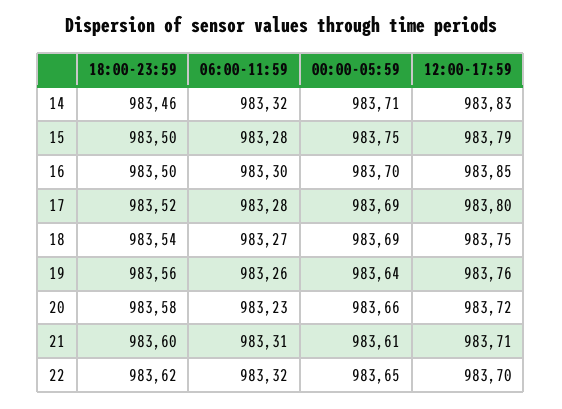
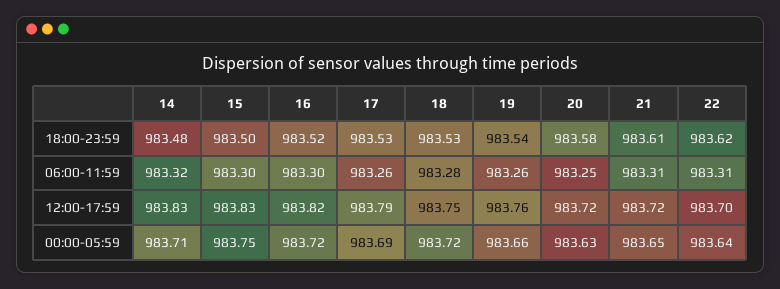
  {
    "18:00-23:59": {
-     "14": 983.46,
+     "14": 983.48,
      "15": 983.5,
-     "16": 983.5,
+     "16": 983.52,
-     "17": 983.52,
+     "17": 983.53,
-     "18": 983.54,
+     "18": 983.53,
-     "19": 983.56,
+     "19": 983.54,
      "20": 983.58,
-     "21": 983.6,
+     "21": 983.61,
      "22": 983.62
    },
    "06:00-11:59": {
      "14": 983.32,
-     "15": 983.28,
+     "15": 983.3,
      "16": 983.3,
-     "17": 983.28,
+     "17": 983.26,
-     "18": 983.27,
+     "18": 983.28,
      "19": 983.26,
-     "20": 983.23,
+     "20": 983.25,
      "21": 983.31,
-     "22": 983.32
+     "22": 983.31
    },
    "00:00-05:59": {
      "14": 983.71,
      "15": 983.75,
-     "16": 983.7,
+     "16": 983.72,
      "17": 983.69,
-     "18": 983.69,
+     "18": 983.72,
-     "19": 983.64,
+     "19": 983.66,
-     "20": 983.66,
+     "20": 983.63,
-     "21": 983.61,
+     "21": 983.65,
-     "22": 983.65
+     "22": 983.64
    },
    "12:00-17:59": {
      "14": 983.83,
-     "15": 983.79,
+     "15": 983.83,
-     "16": 983.85,
+     "16": 983.82,
-     "17": 983.8,
+     "17": 983.79,
      "18": 983.75,
      "19": 983.76,
      "20": 983.72,
-     "21": 983.71,
+     "21": 983.72,
      "22": 983.7
    }
  }

